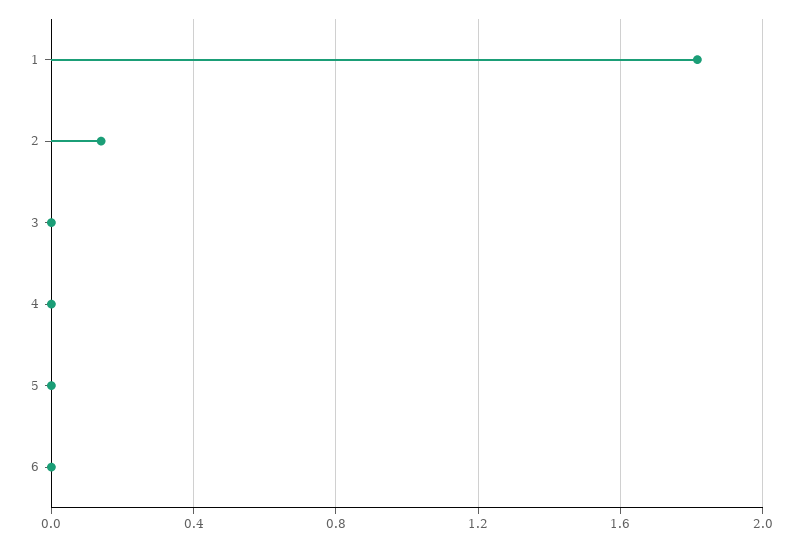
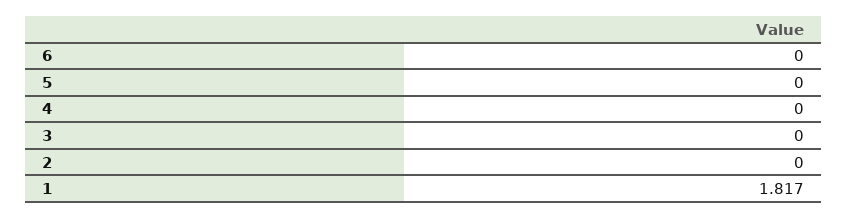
  {
    "1": 1.817,
-   "2": 0.15,
+   "2": 0,
    "3": 0,
    "4": 0,
    "5": 0,
    "6": 0
  }

